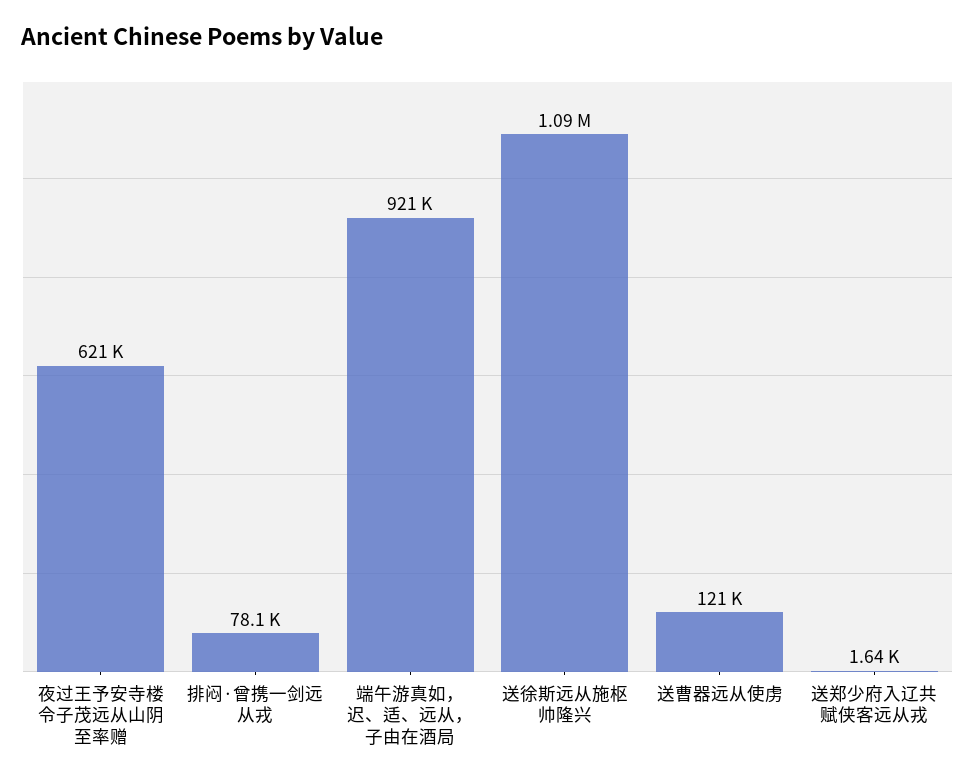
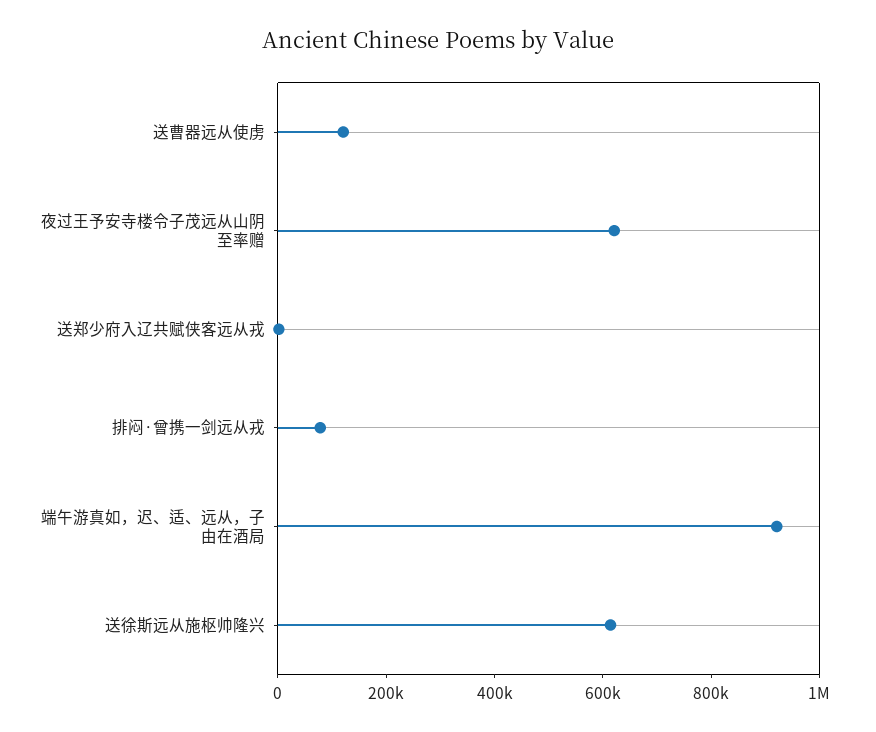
  {
    "夜过王予安寺楼令子茂远从山阴至率赠": 621000,
    "排闷·曾携一剑远从戎": 78100,
    "端午游真如，迟、适、远从，子由在酒局": 921000,
-   "送徐斯远从施枢帅隆兴": 1090000,
+   "送徐斯远从施枢帅隆兴": 600000,
    "送曹器远从使虏": 121000,
    "送郑少府入辽共赋侠客远从戎": 1640
  }

